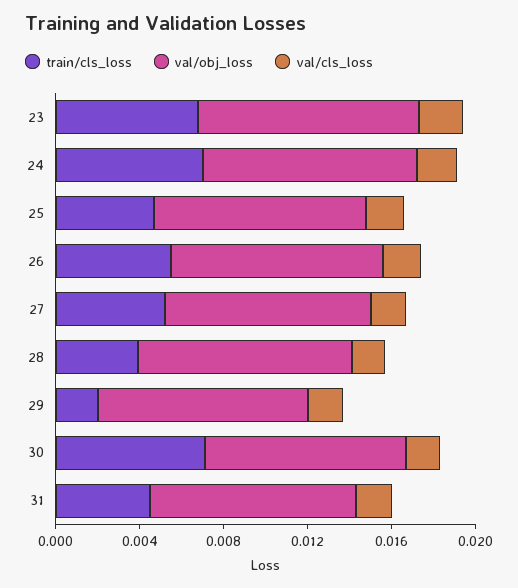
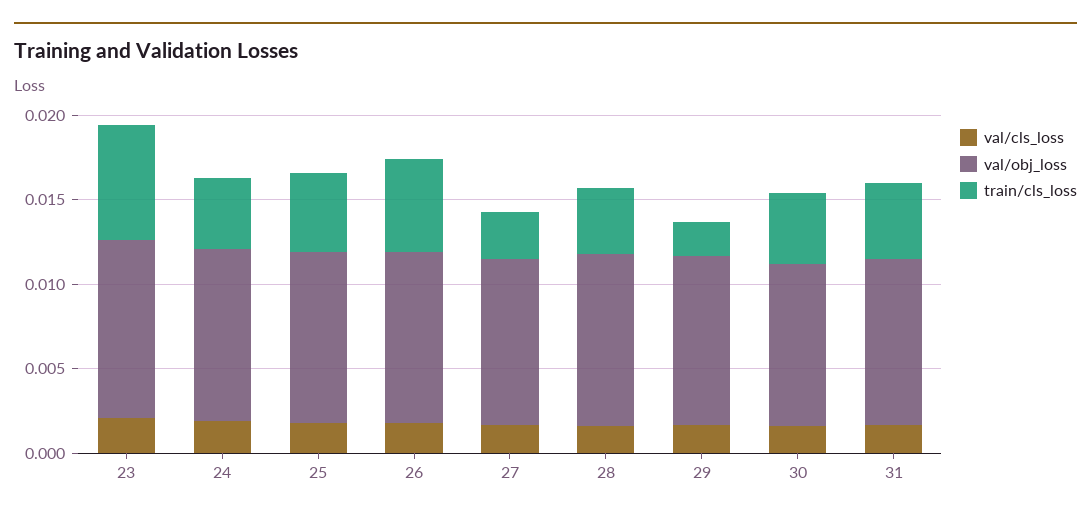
  {
    "train/cls_loss": {
      "23": 0.007,
-     "24": 0.007,
+     "24": 0.004,
      "25": 0.005,
      "26": 0.006,
-     "27": 0.005,
+     "27": 0.003,
      "28": 0.004,
      "29": 0.002,
-     "30": 0.007,
+     "30": 0.004,
      "31": 0.005
    },
    "val/obj_loss": {
      "23": 0.011,
      "24": 0.01,
      "25": 0.01,
      "26": 0.01,
      "27": 0.01,
      "28": 0.01,
      "29": 0.01,
      "30": 0.01,
      "31": 0.01
    },
    "val/cls_loss": {
      "23": 0.002,
      "24": 0.002,
      "25": 0.002,
      "26": 0.002,
      "27": 0.002,
      "28": 0.002,
      "29": 0.002,
      "30": 0.002,
      "31": 0.002
    }
  }

